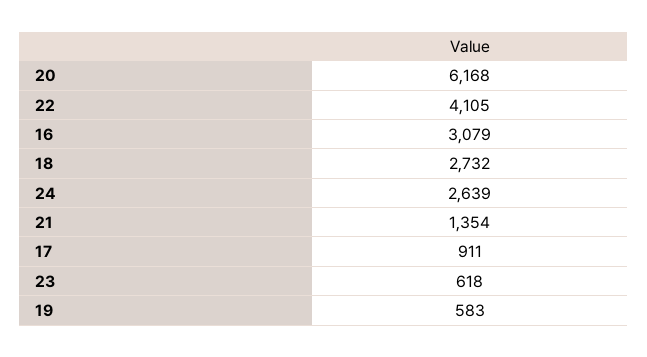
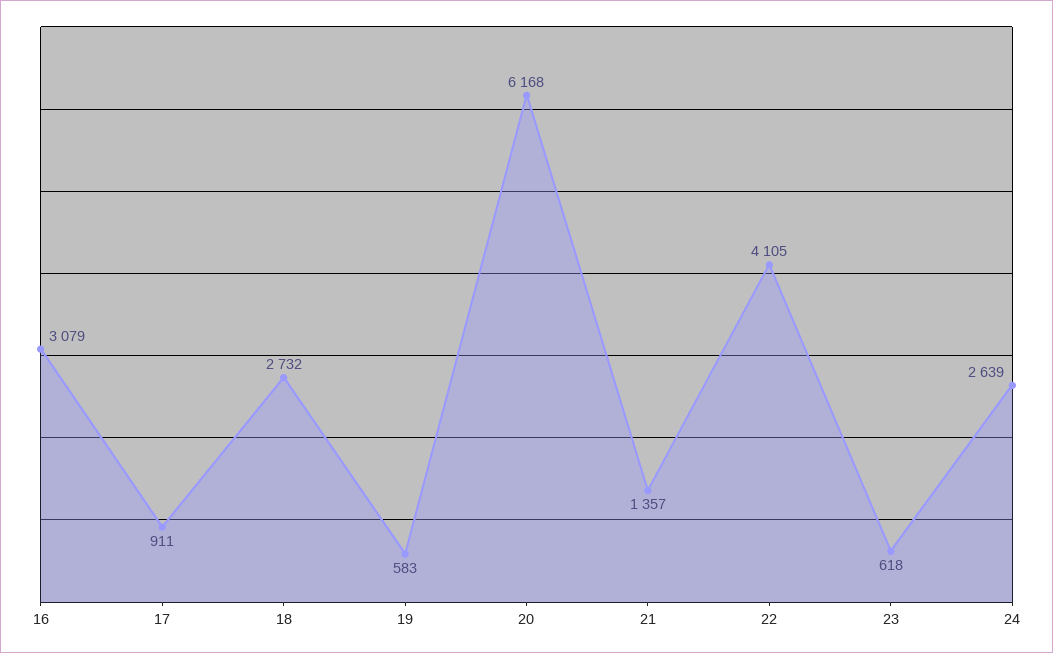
  {
    "20": 6168,
    "22": 4105,
    "16": 3079,
    "18": 2732,
    "24": 2639,
-   "21": 1354,
+   "21": 1357,
    "17": 911,
    "23": 618,
    "19": 583
  }

